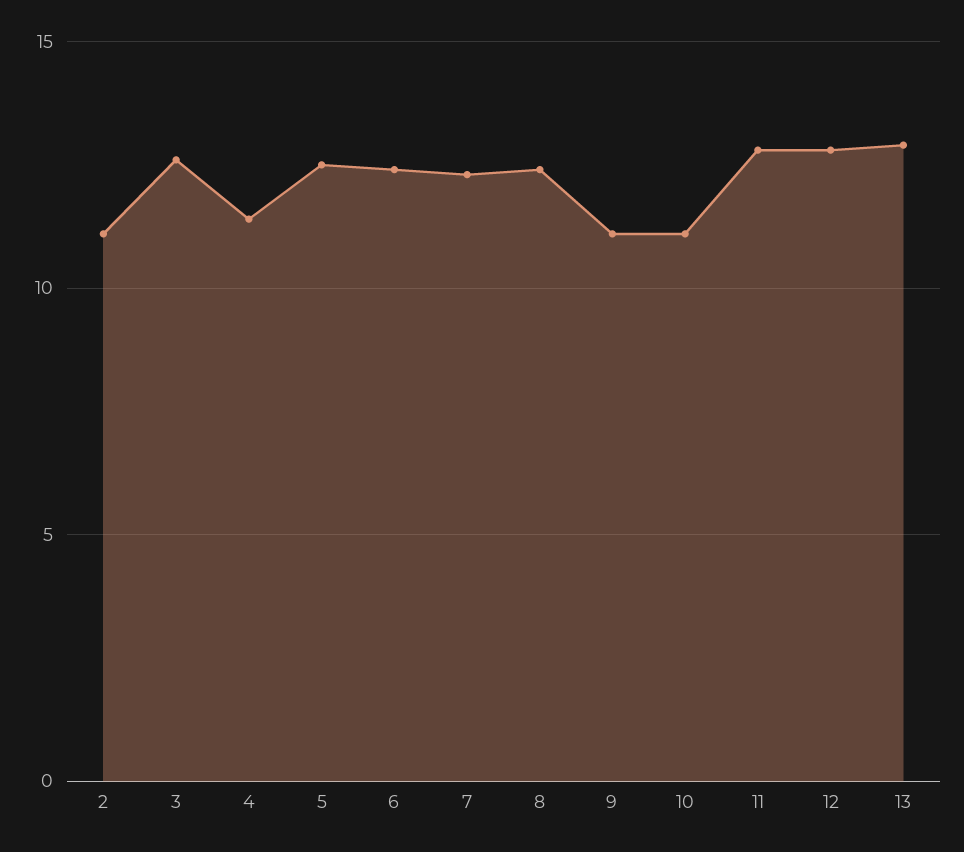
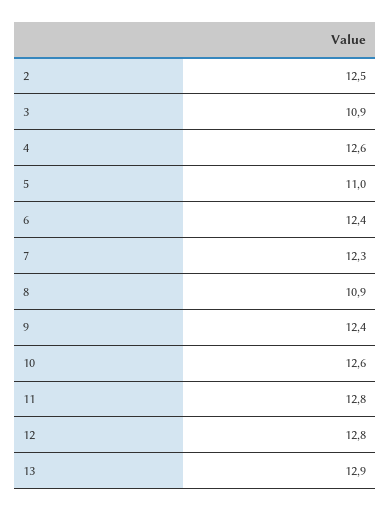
  {
-   "2": 11,
+   "2": 12.5,
-   "3": 12.5,
+   "3": 10.9,
-   "4": 11.5,
+   "4": 12.6,
-   "5": 12.5,
+   "5": 11,
    "6": 12.4,
    "7": 12.3,
-   "8": 12.5,
+   "8": 10.9,
-   "9": 11,
+   "9": 12.4,
-   "10": 11,
+   "10": 12.6,
    "11": 12.8,
    "12": 12.8,
    "13": 12.9
  }

